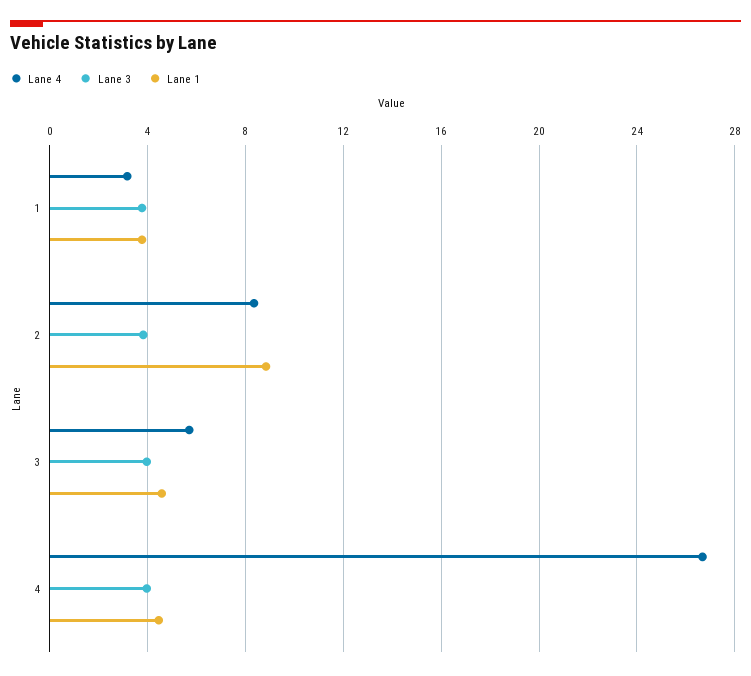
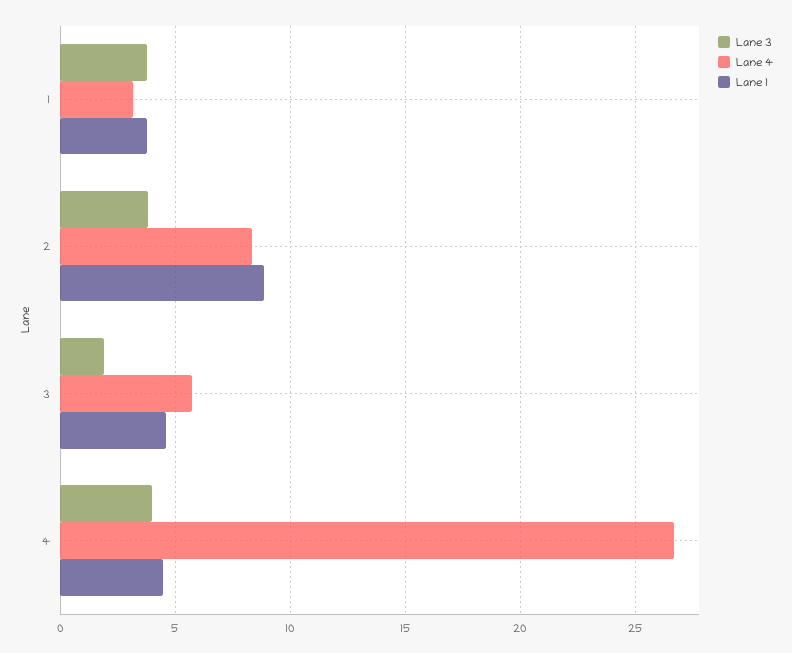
  {
    "Lane 4": {
      "1": 3,
      "2": 8.5,
      "3": 5.5,
      "4": 26.5
    },
    "Lane 3": {
      "1": 4,
      "2": 4,
-     "3": 4,
+     "3": 2,
      "4": 4
    },
    "Lane 1": {
      "1": 4,
      "2": 9,
      "3": 4.5,
      "4": 4.5
    }
  }

